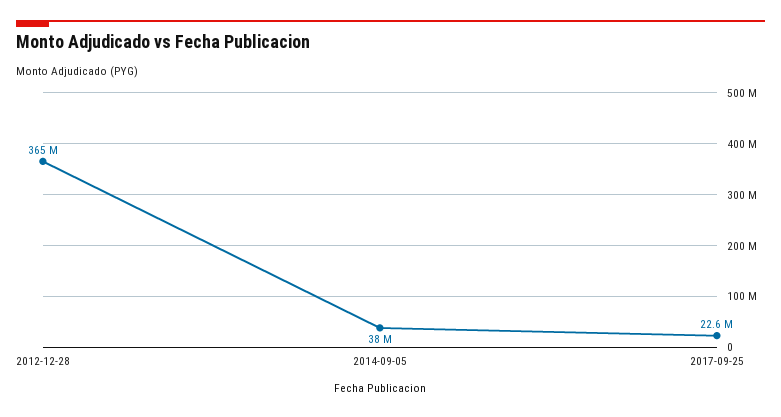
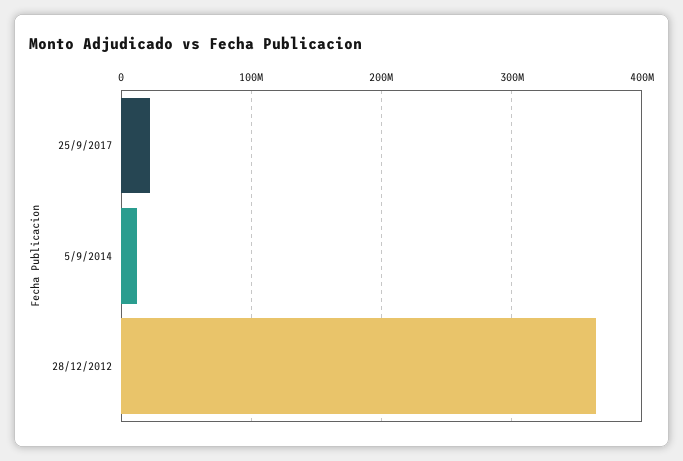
  {
    "2012-12-28": 365000000,
-   "2014-09-05": 38000000,
+   "2014-09-05": 10000000,
    "2017-09-25": 22600000
  }

